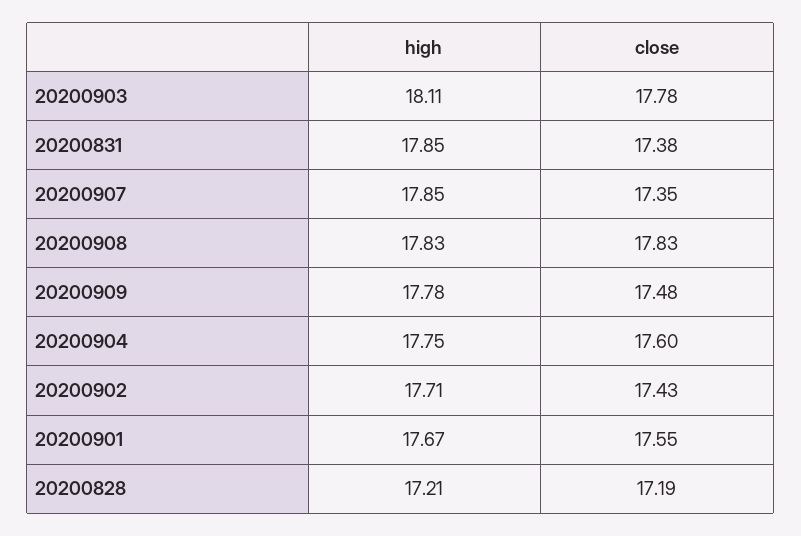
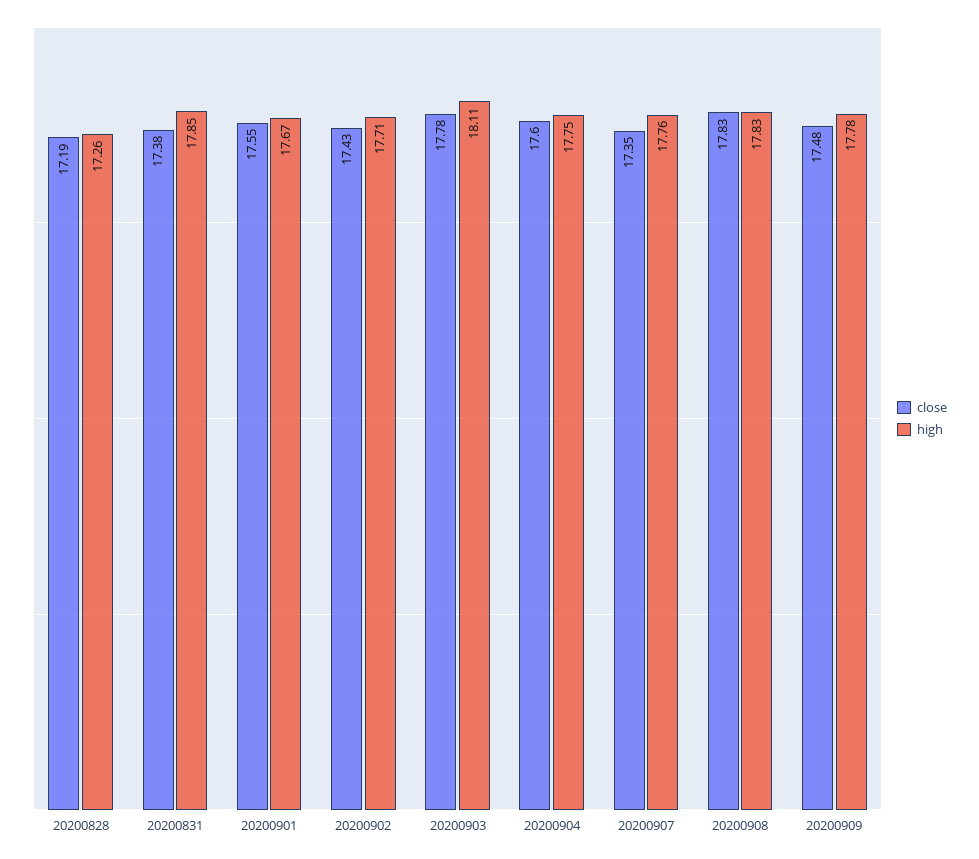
  {
    "high": {
      "20200903": 18.11,
      "20200831": 17.85,
-     "20200907": 17.85,
+     "20200907": 17.76,
      "20200908": 17.83,
      "20200909": 17.78,
      "20200904": 17.75,
      "20200902": 17.71,
      "20200901": 17.67,
-     "20200828": 17.21
+     "20200828": 17.26
    },
    "close": {
      "20200903": 17.78,
      "20200831": 17.38,
      "20200907": 17.35,
      "20200908": 17.83,
      "20200909": 17.48,
      "20200904": 17.6,
      "20200902": 17.43,
      "20200901": 17.55,
      "20200828": 17.19
    }
  }

